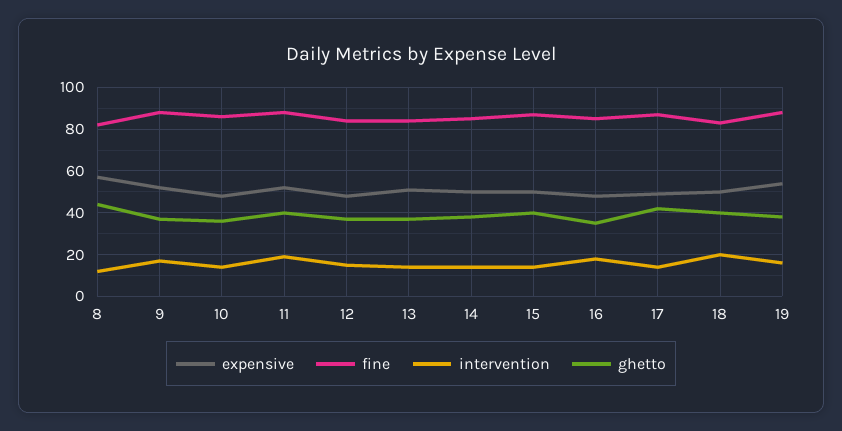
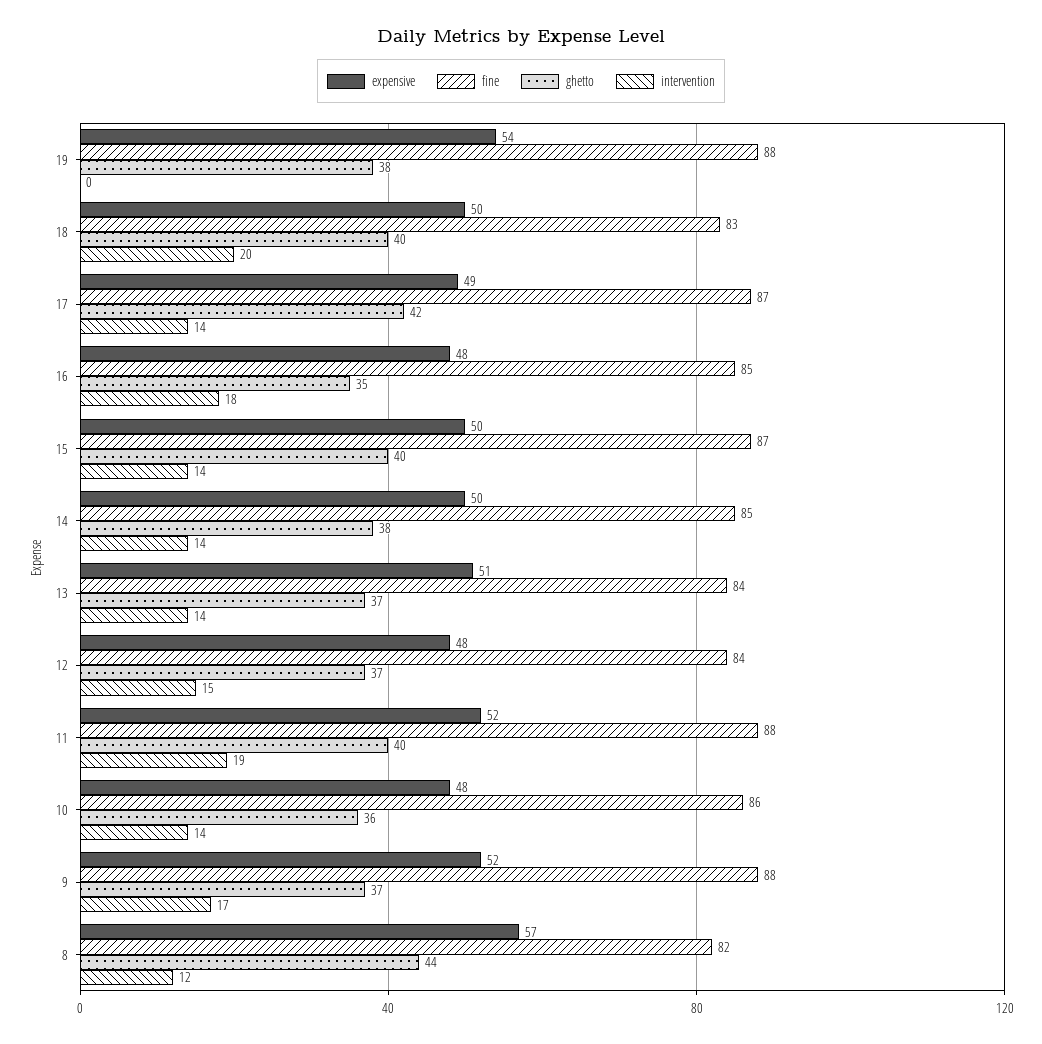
  {
    "expensive": {
      "8": 57,
      "9": 52,
      "10": 48,
      "11": 52,
      "12": 48,
      "13": 51,
      "14": 50,
      "15": 50,
      "16": 48,
      "17": 49,
      "18": 50,
      "19": 54
    },
    "fine": {
      "8": 82,
      "9": 88,
      "10": 86,
      "11": 88,
      "12": 84,
      "13": 84,
      "14": 85,
      "15": 87,
      "16": 85,
      "17": 87,
      "18": 83,
      "19": 88
    },
    "intervention": {
      "8": 12,
      "9": 17,
      "10": 14,
      "11": 19,
      "12": 15,
      "13": 14,
      "14": 14,
      "15": 14,
      "16": 18,
      "17": 14,
      "18": 20,
-     "19": 15
+     "19": 0
    },
    "ghetto": {
      "8": 44,
      "9": 37,
      "10": 36,
      "11": 40,
      "12": 37,
      "13": 37,
      "14": 38,
      "15": 40,
      "16": 35,
      "17": 42,
      "18": 40,
      "19": 38
    }
  }

